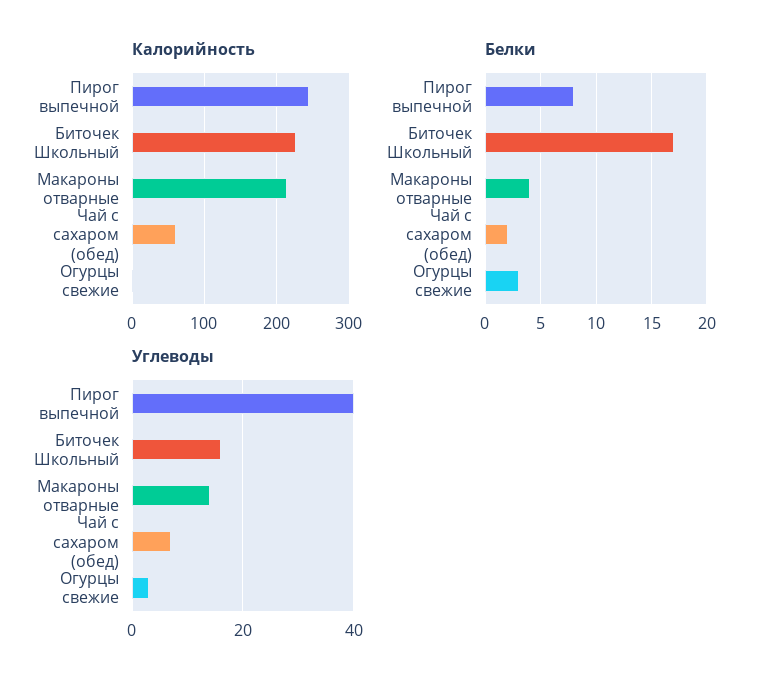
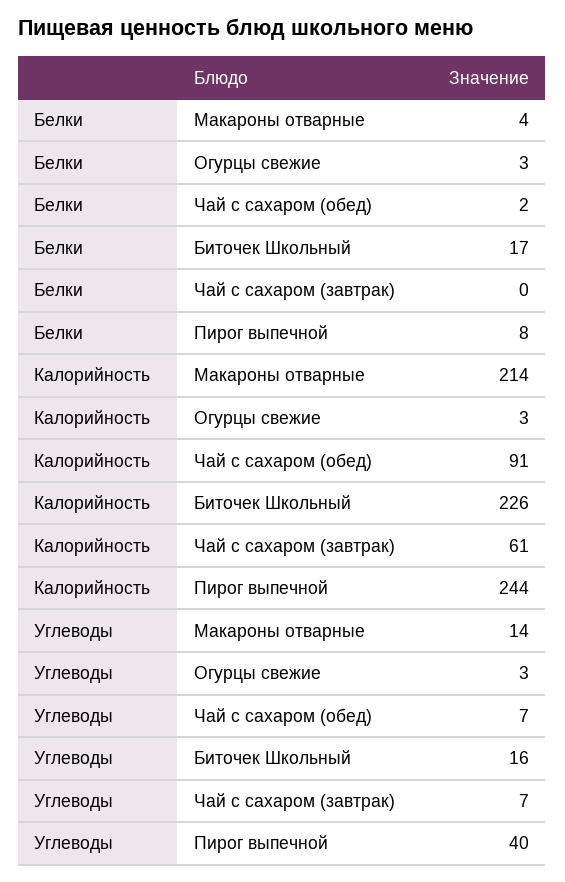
  {
    "Калорийность": {
      "Пирог выпечной": 244,
      "Биточек Школьный": 226,
      "Макароны отварные": 214,
-     "Чай с сахаром (обед)": 60,
+     "Чай с сахаром (обед)": 91,
-     "Огурцы свежие": 3
+     "Огурцы свежие": 3,
+     "Чай с сахаром (завтрак)": 61
    },
    "Белки": {
      "Пирог выпечной": 8,
      "Биточек Школьный": 17,
      "Макароны отварные": 4,
      "Чай с сахаром (обед)": 2,
-     "Огурцы свежие": 3
+     "Огурцы свежие": 3,
+     "Чай с сахаром (завтрак)": 0
    },
    "Углеводы": {
      "Пирог выпечной": 40,
      "Биточек Школьный": 16,
      "Макароны отварные": 14,
      "Чай с сахаром (обед)": 7,
-     "Огурцы свежие": 3
+     "Огурцы свежие": 3,
+     "Чай с сахаром (завтрак)": 7
    }
  }

